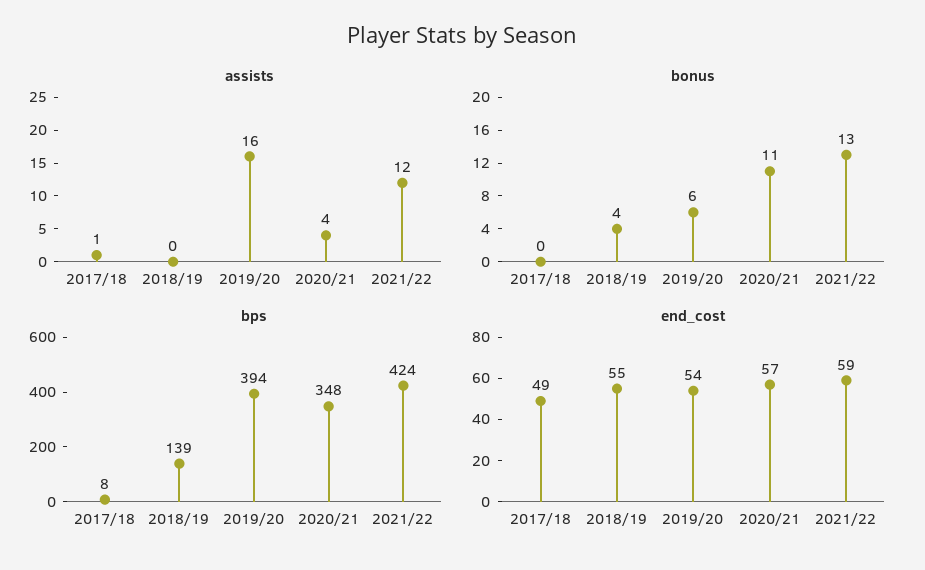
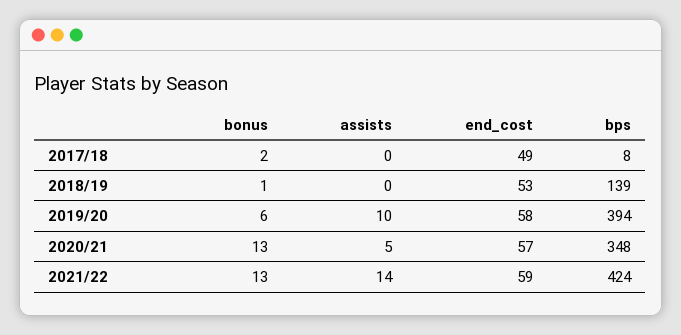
  {
    "assists": {
-     "2017/18": 1,
+     "2017/18": 0,
      "2018/19": 0,
-     "2019/20": 16,
+     "2019/20": 10,
-     "2020/21": 4,
+     "2020/21": 5,
-     "2021/22": 12
+     "2021/22": 14
    },
    "bonus": {
-     "2017/18": 0,
+     "2017/18": 2,
-     "2018/19": 4,
+     "2018/19": 1,
      "2019/20": 6,
-     "2020/21": 11,
+     "2020/21": 13,
      "2021/22": 13
    },
    "bps": {
      "2017/18": 8,
      "2018/19": 139,
      "2019/20": 394,
      "2020/21": 348,
      "2021/22": 424
    },
    "end_cost": {
      "2017/18": 49,
-     "2018/19": 55,
+     "2018/19": 53,
-     "2019/20": 54,
+     "2019/20": 58,
      "2020/21": 57,
      "2021/22": 59
    }
  }

